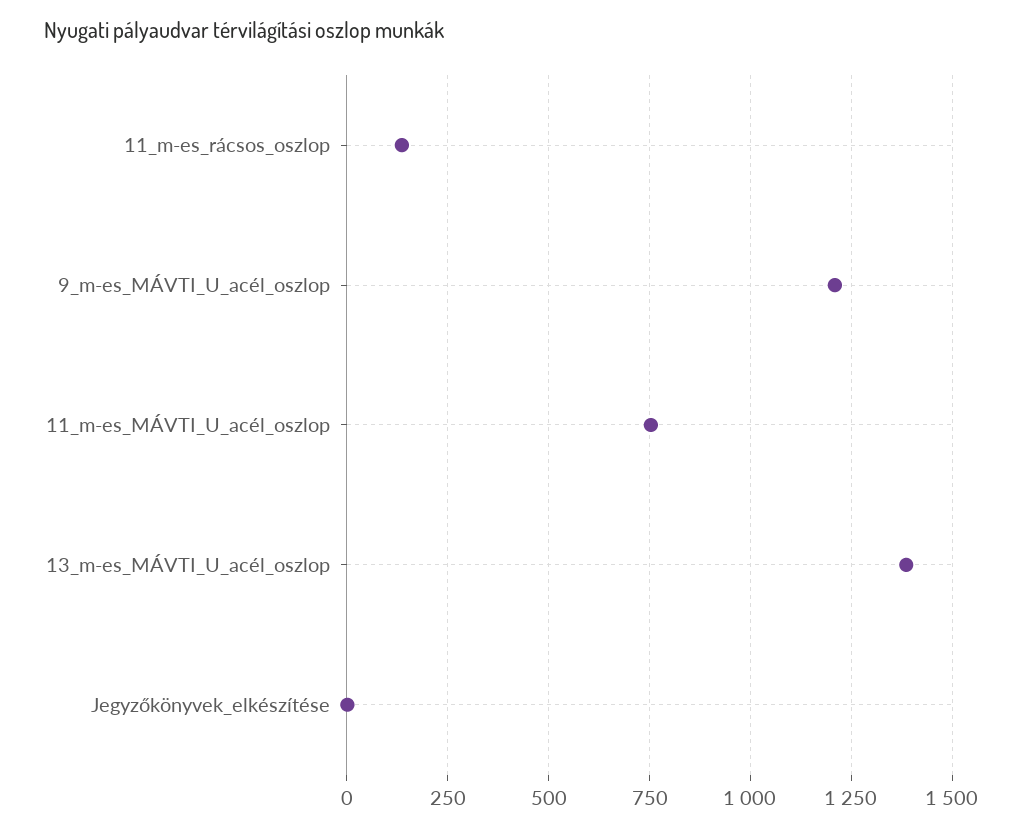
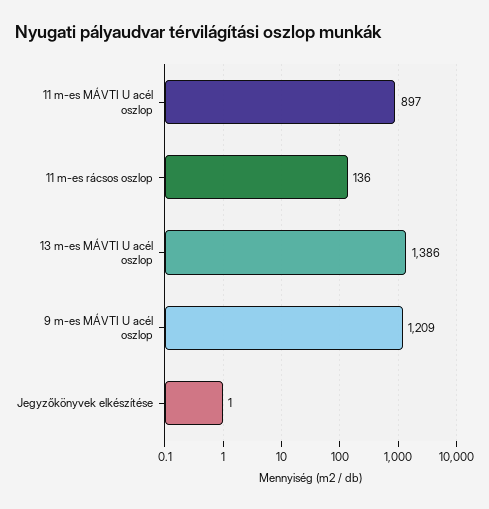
  {
    "11_m-es_rácsos_oszlop": 136,
    "9_m-es_MÁVTI_U_acél_oszlop": 1209,
-   "11_m-es_MÁVTI_U_acél_oszlop": 750,
+   "11_m-es_MÁVTI_U_acél_oszlop": 897,
    "13_m-es_MÁVTI_U_acél_oszlop": 1386,
    "Jegyzőkönyvek_elkészítése": 1
  }

